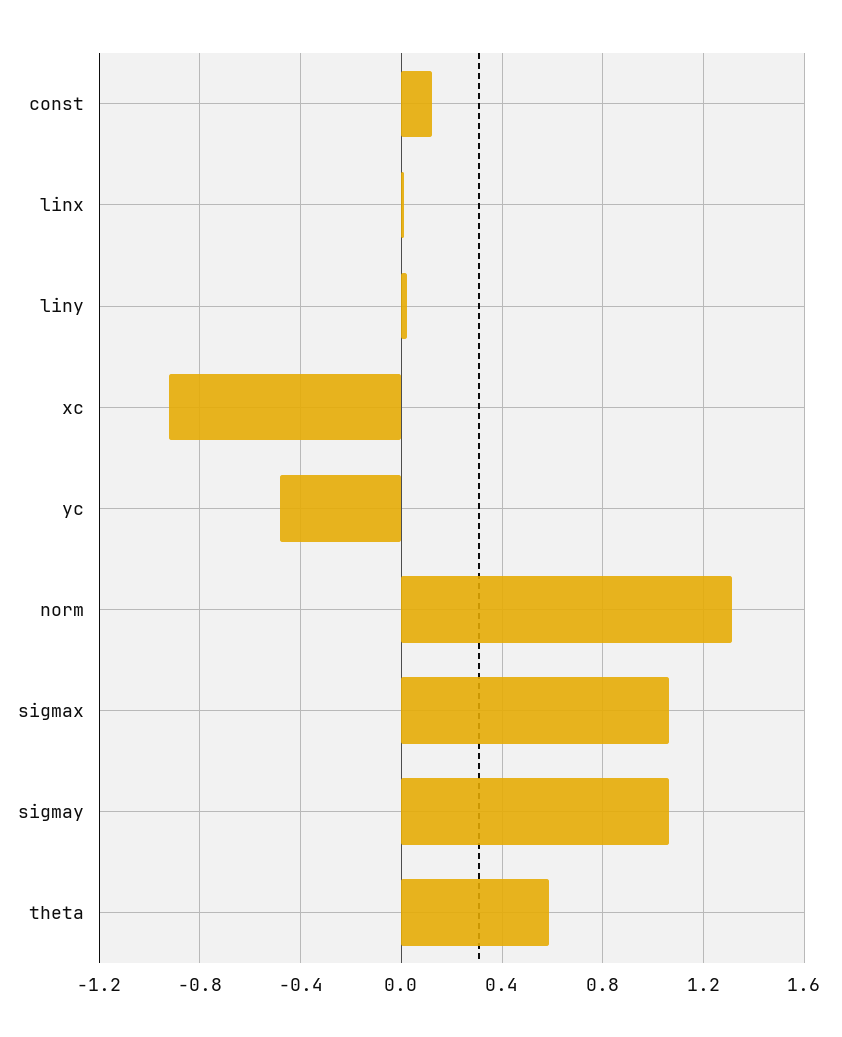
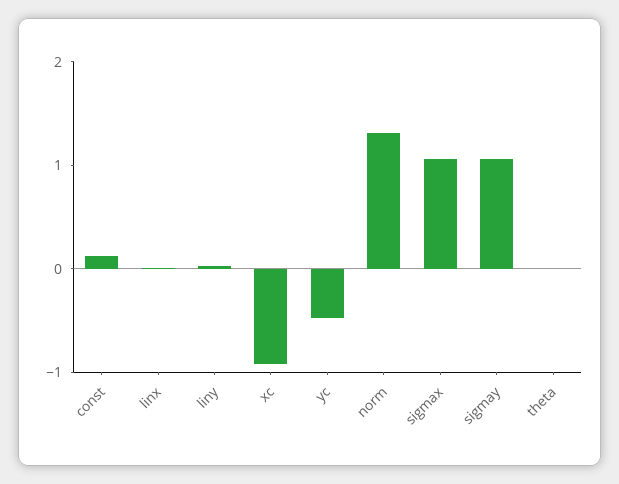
  {
    "const": 0.1,
    "linx": 0,
    "liny": 0,
    "xc": -0.9,
    "yc": -0.5,
    "norm": 1.3,
    "sigmax": 1.05,
    "sigmay": 1.05,
-   "theta": 0.6
+   "theta": 0
  }

